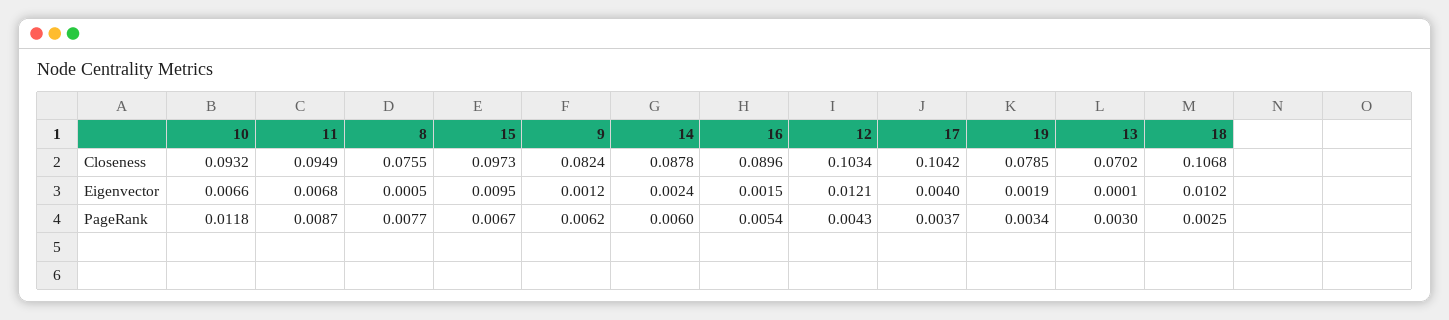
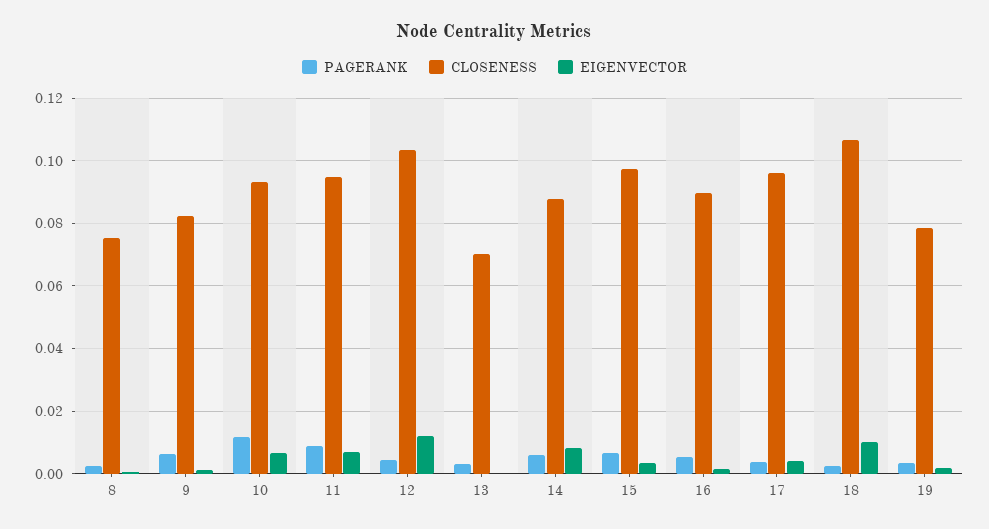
  {
    "Closeness": {
      "10": 0.0932,
      "11": 0.0949,
      "8": 0.0755,
      "15": 0.0973,
      "9": 0.0824,
      "14": 0.0878,
      "16": 0.0896,
      "12": 0.1034,
-     "17": 0.1042,
+     "17": 0.096,
      "19": 0.0785,
      "13": 0.0702,
      "18": 0.1068
    },
    "Eigenvector": {
      "10": 0.0066,
      "11": 0.0068,
      "8": 0.0005,
-     "15": 0.0095,
+     "15": 0.004,
      "9": 0.0012,
-     "14": 0.0024,
+     "14": 0.008,
      "16": 0.0015,
      "12": 0.0121,
      "17": 0.004,
      "19": 0.0019,
      "13": 0.0001,
      "18": 0.0102
    },
    "PageRank": {
      "10": 0.0118,
      "11": 0.0087,
-     "8": 0.0077,
+     "8": 0.002,
      "15": 0.0067,
      "9": 0.0062,
      "14": 0.006,
      "16": 0.0054,
      "12": 0.0043,
      "17": 0.0037,
      "19": 0.0034,
      "13": 0.003,
      "18": 0.0025
    }
  }

